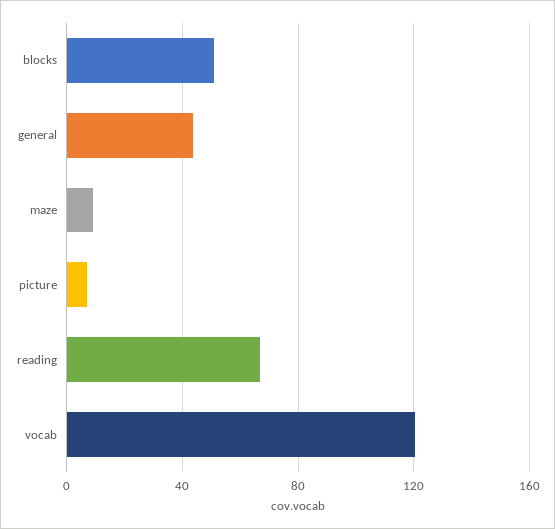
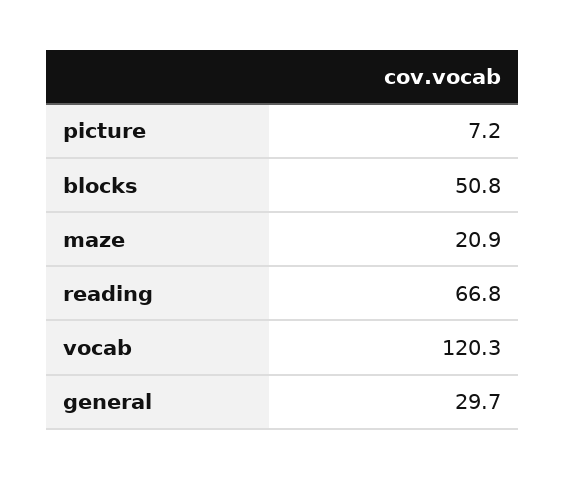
  {
    "blocks": 50.8,
-   "general": 45,
+   "general": 29.7,
-   "maze": 10,
+   "maze": 20.9,
    "picture": 7.2,
    "reading": 66.8,
    "vocab": 120.3
  }

